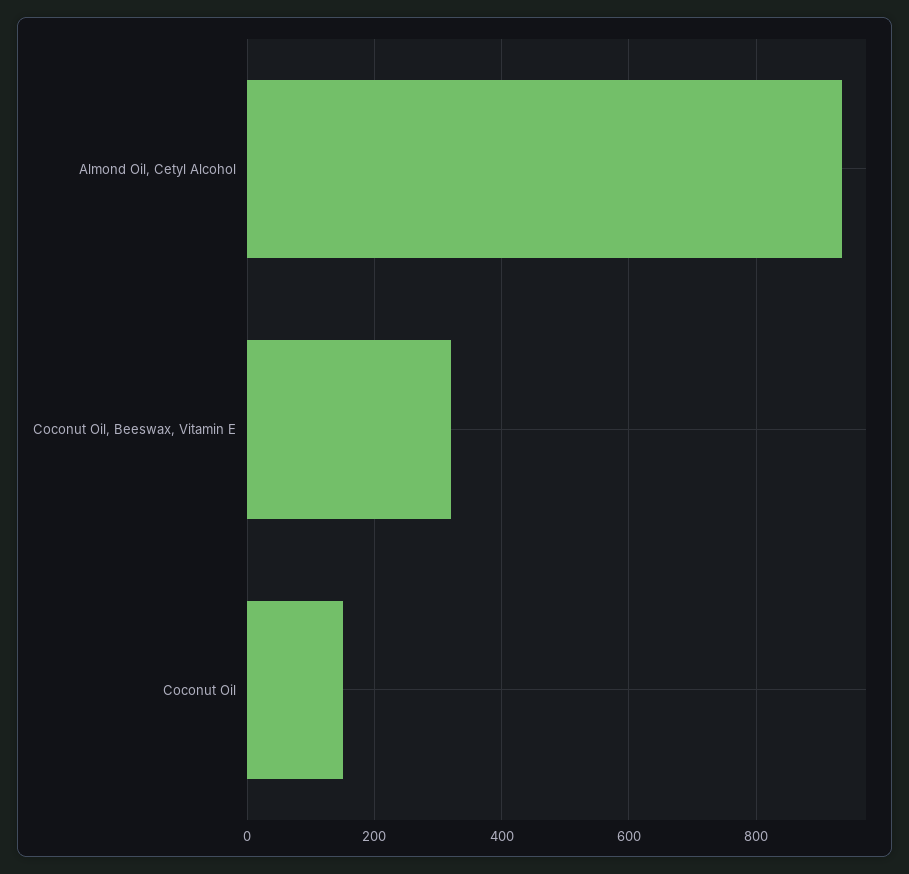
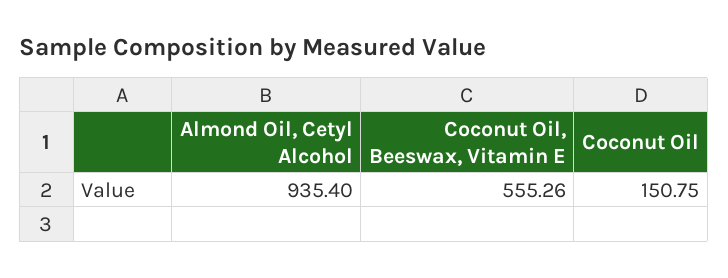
  {
    "Almond Oil, Cetyl Alcohol": 935.4,
-   "Coconut Oil, Beeswax, Vitamin E": 320,
+   "Coconut Oil, Beeswax, Vitamin E": 555.26,
    "Coconut Oil": 150.75
  }

